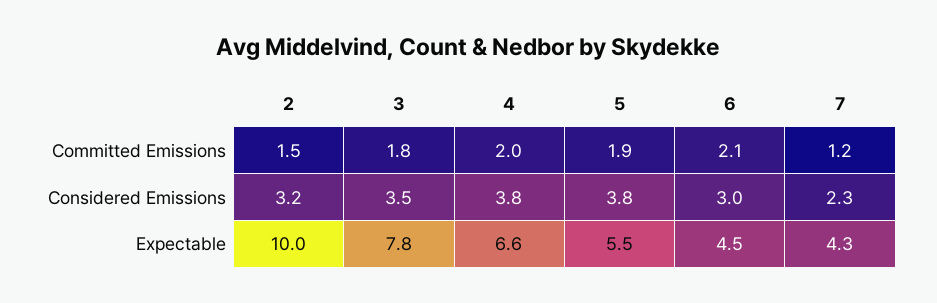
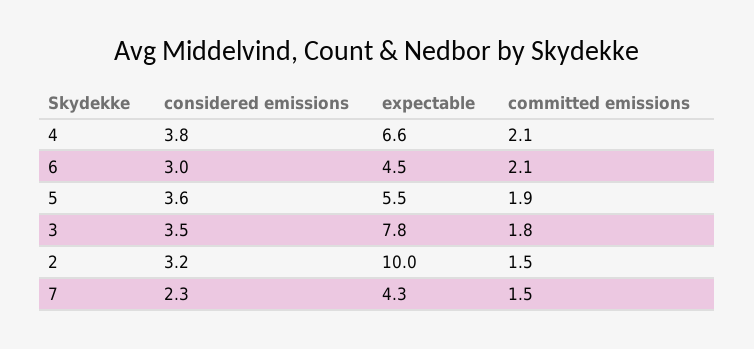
  {
    "2": {
      "Committed Emissions": 1.5,
      "Considered Emissions": 3.2,
      "Expectable": 10
    },
    "3": {
      "Committed Emissions": 1.8,
      "Considered Emissions": 3.5,
      "Expectable": 7.8
    },
    "4": {
-     "Committed Emissions": 2,
+     "Committed Emissions": 2.1,
      "Considered Emissions": 3.8,
      "Expectable": 6.6
    },
    "5": {
      "Committed Emissions": 1.9,
-     "Considered Emissions": 3.8,
+     "Considered Emissions": 3.6,
      "Expectable": 5.5
    },
    "6": {
      "Committed Emissions": 2.1,
      "Considered Emissions": 3,
      "Expectable": 4.5
    },
    "7": {
-     "Committed Emissions": 1.2,
+     "Committed Emissions": 1.5,
      "Considered Emissions": 2.3,
      "Expectable": 4.3
    }
  }

